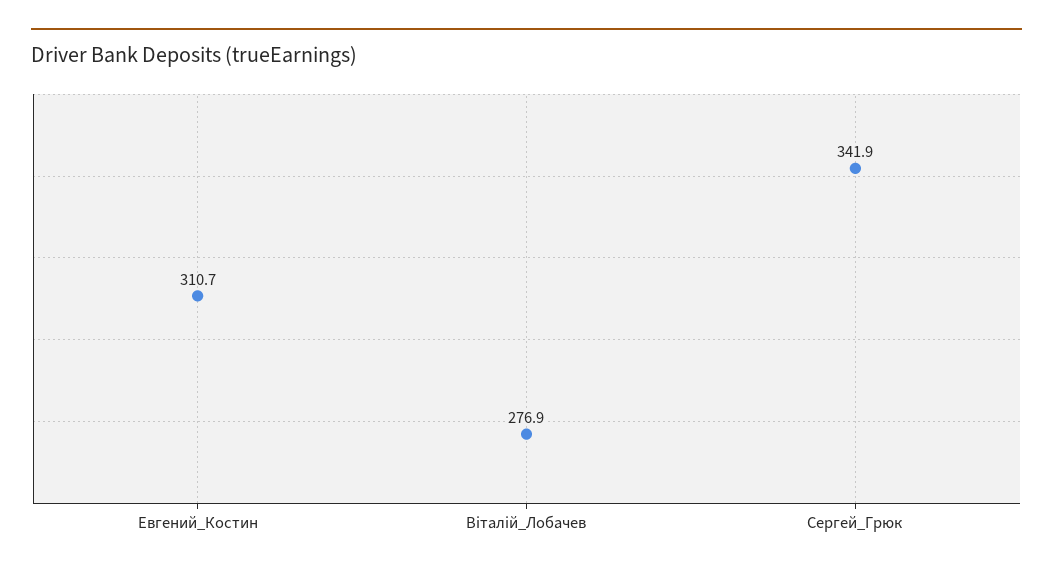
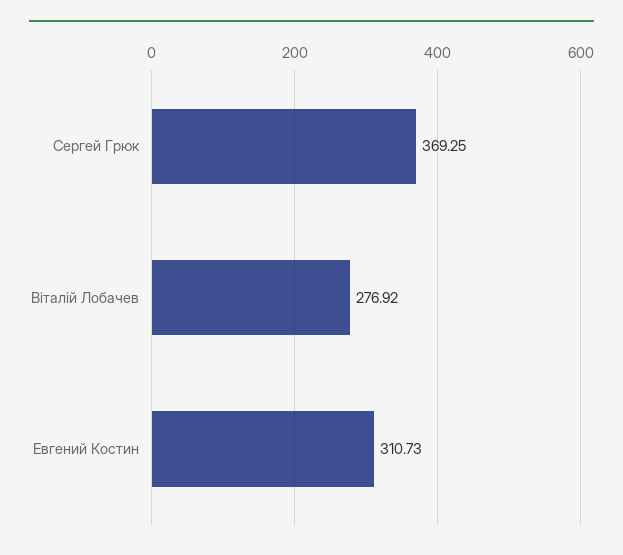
  {
    "Евгений_Костин": 310.73,
    "Віталій_Лобачев": 276.92,
-   "Сергей_Грюк": 341.9
+   "Сергей_Грюк": 369.25
  }

